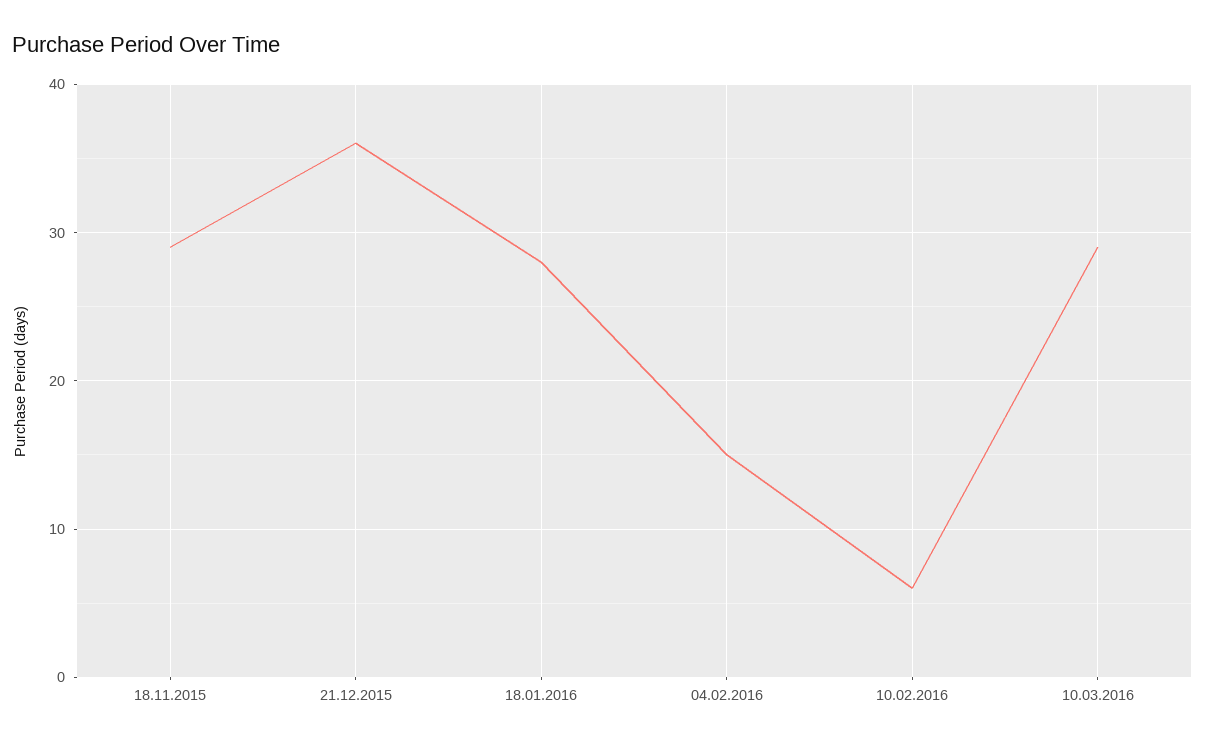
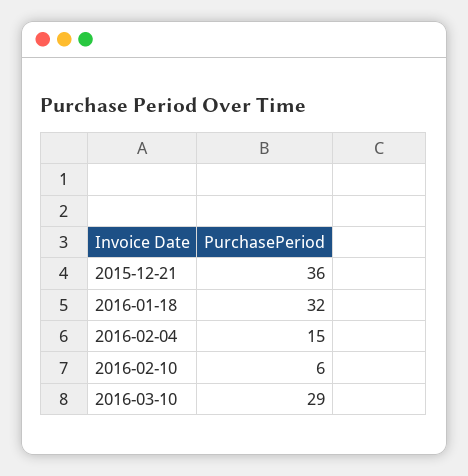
  {
-   "18.11.2015": 29,
    "21.12.2015": 36,
-   "18.01.2016": 28,
+   "18.01.2016": 32,
    "04.02.2016": 15,
    "10.02.2016": 6,
    "10.03.2016": 29
  }

